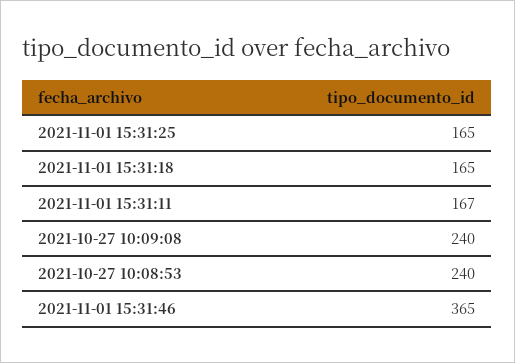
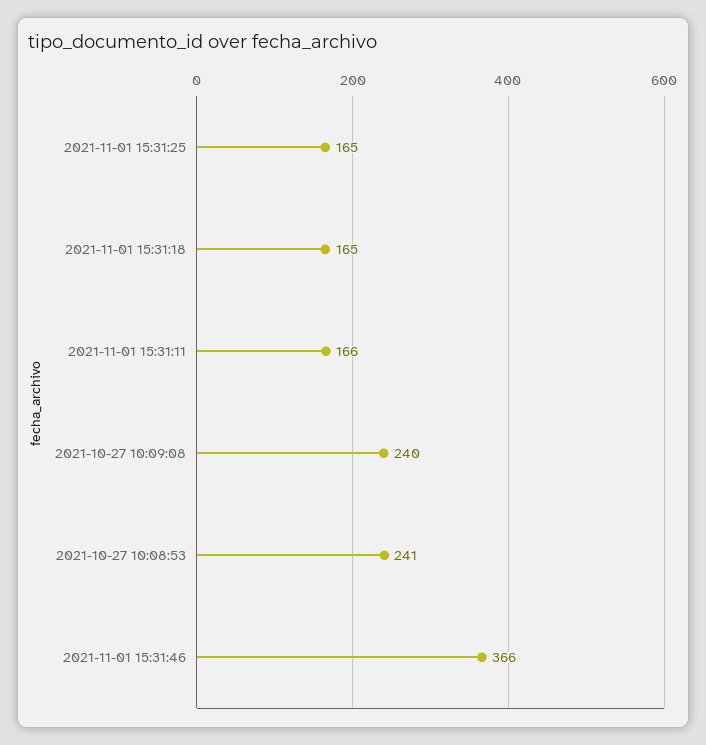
  {
    "2021-11-01 15:31:25": 165,
    "2021-11-01 15:31:18": 165,
-   "2021-11-01 15:31:11": 167,
+   "2021-11-01 15:31:11": 166,
    "2021-10-27 10:09:08": 240,
-   "2021-10-27 10:08:53": 240,
+   "2021-10-27 10:08:53": 241,
-   "2021-11-01 15:31:46": 365
+   "2021-11-01 15:31:46": 366
  }

